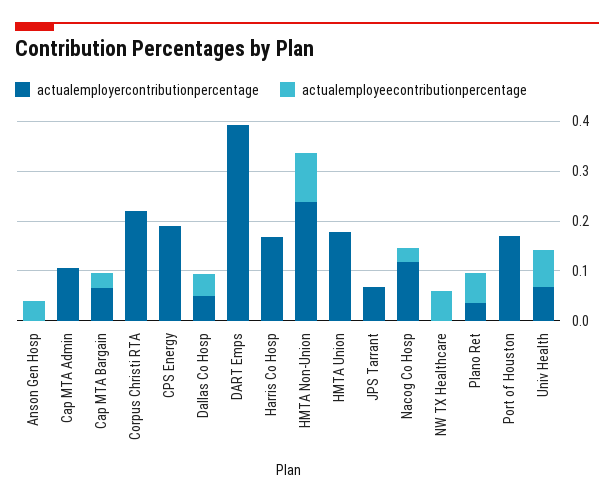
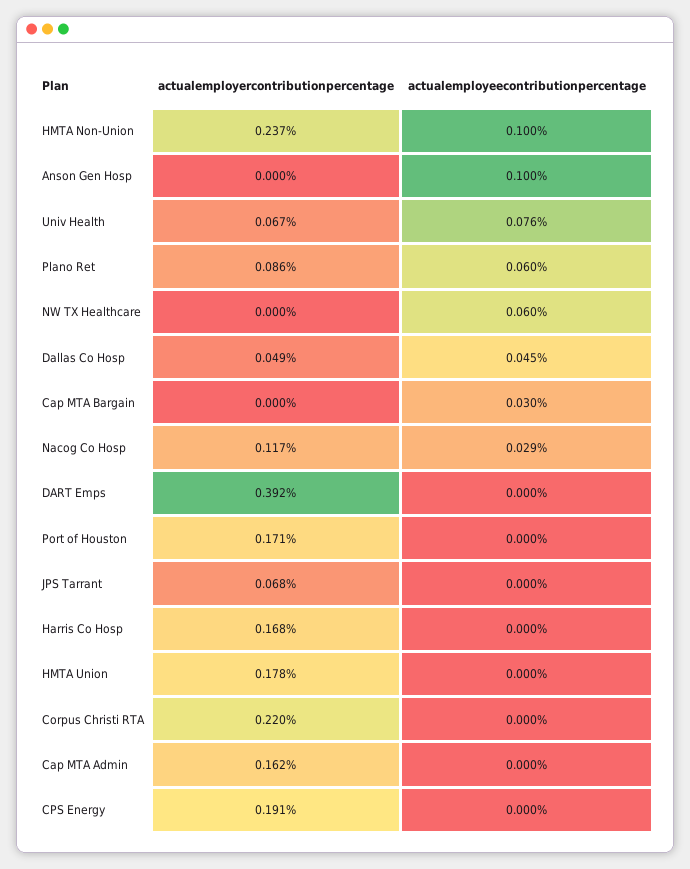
  {
    "actualemployercontributionpercentage": {
      "Anson Gen Hosp": 0,
-     "Cap MTA Admin": 0.1,
+     "Cap MTA Admin": 0.162,
-     "Cap MTA Bargain": 0.06,
+     "Cap MTA Bargain": 0,
      "Corpus Christi RTA": 0.22,
      "CPS Energy": 0.191,
      "Dallas Co Hosp": 0.049,
      "DART Emps": 0.392,
      "Harris Co Hosp": 0.168,
      "HMTA Non-Union": 0.237,
      "HMTA Union": 0.178,
      "JPS Tarrant": 0.068,
      "Nacog Co Hosp": 0.117,
      "NW TX Healthcare": 0,
-     "Plano Ret": 0.04,
+     "Plano Ret": 0.086,
      "Port of Houston": 0.171,
      "Univ Health": 0.067
    },
    "actualemployeecontributionpercentage": {
-     "Anson Gen Hosp": 0.04,
+     "Anson Gen Hosp": 0.1,
      "Cap MTA Admin": 0,
      "Cap MTA Bargain": 0.03,
      "Corpus Christi RTA": 0,
      "CPS Energy": 0,
      "Dallas Co Hosp": 0.045,
      "DART Emps": 0,
      "Harris Co Hosp": 0,
      "HMTA Non-Union": 0.1,
      "HMTA Union": 0,
      "JPS Tarrant": 0,
      "Nacog Co Hosp": 0.029,
      "NW TX Healthcare": 0.06,
      "Plano Ret": 0.06,
      "Port of Houston": 0,
      "Univ Health": 0.076
    }
  }

